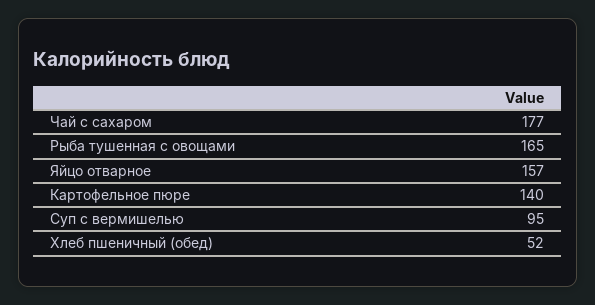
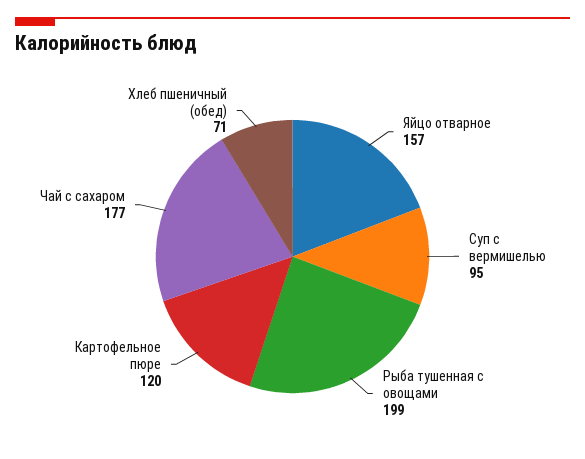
  {
    "Чай с сахаром": 177,
-   "Рыба тушенная с овощами": 165,
+   "Рыба тушенная с овощами": 199,
    "Яйцо отварное": 157,
-   "Картофельное пюре": 140,
+   "Картофельное пюре": 120,
    "Суп с вермишелью": 95,
-   "Хлеб пшеничный (обед)": 52
+   "Хлеб пшеничный (обед)": 71
  }

